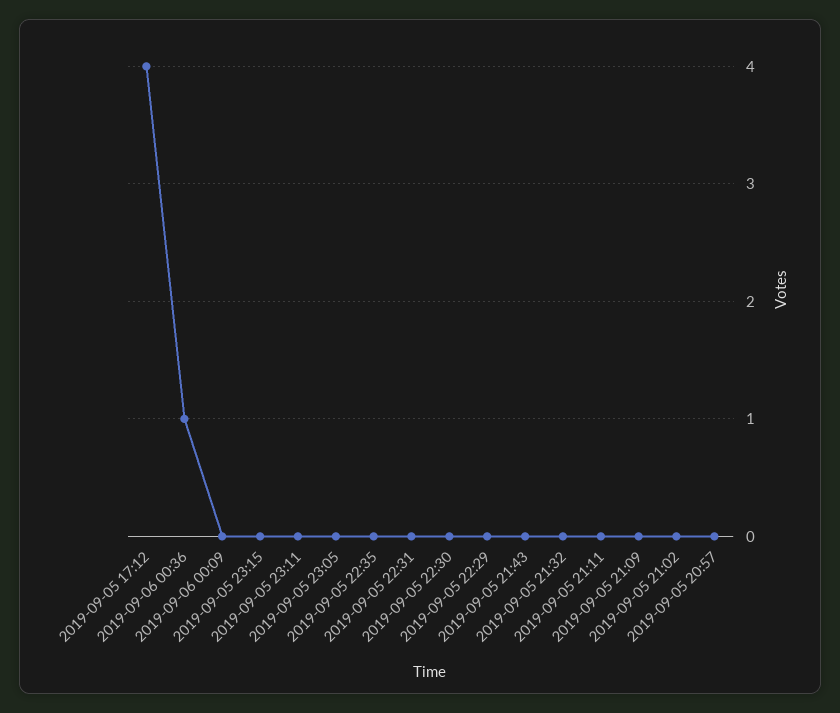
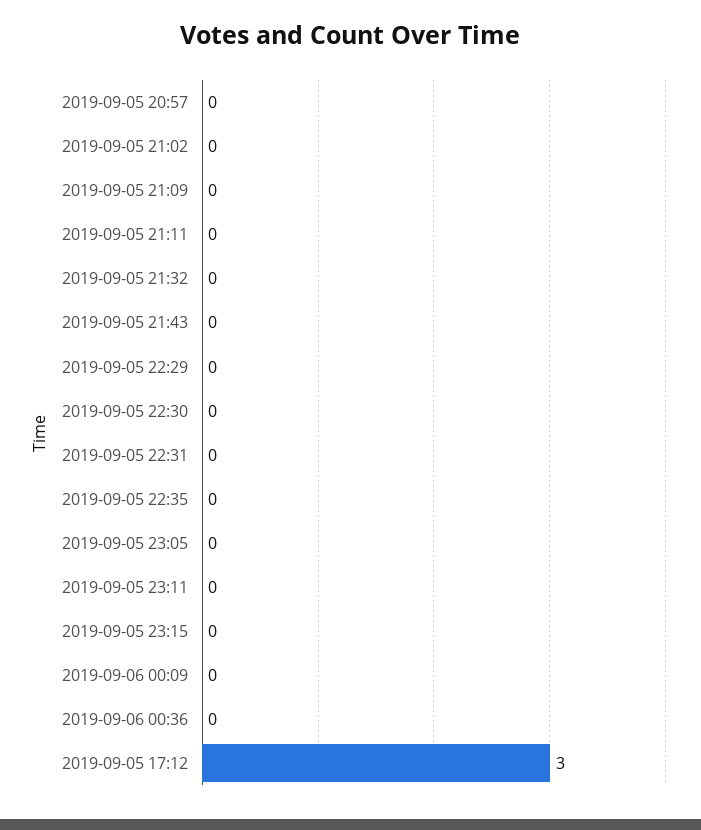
  {
-   "2019-09-05 17:12": 4,
+   "2019-09-05 17:12": 3,
-   "2019-09-06 00:36": 1,
+   "2019-09-06 00:36": 0,
    "2019-09-06 00:09": 0,
    "2019-09-05 23:15": 0,
    "2019-09-05 23:11": 0,
    "2019-09-05 23:05": 0,
    "2019-09-05 22:35": 0,
    "2019-09-05 22:31": 0,
    "2019-09-05 22:30": 0,
    "2019-09-05 22:29": 0,
    "2019-09-05 21:43": 0,
    "2019-09-05 21:32": 0,
    "2019-09-05 21:11": 0,
    "2019-09-05 21:09": 0,
    "2019-09-05 21:02": 0,
    "2019-09-05 20:57": 0
  }

